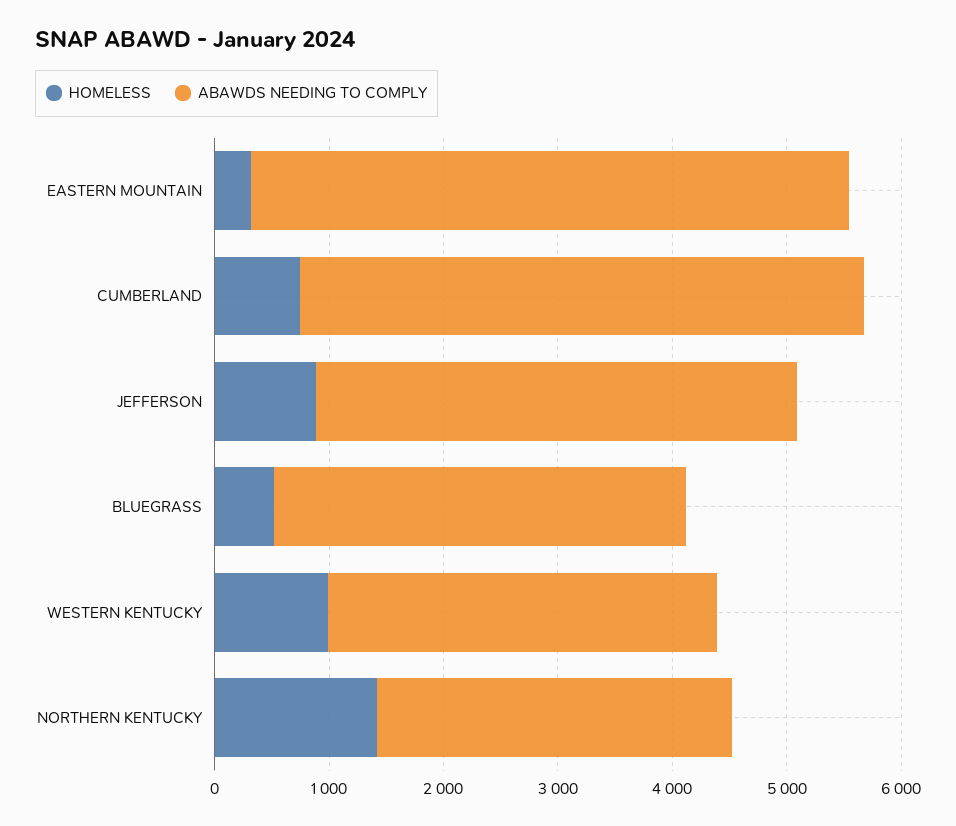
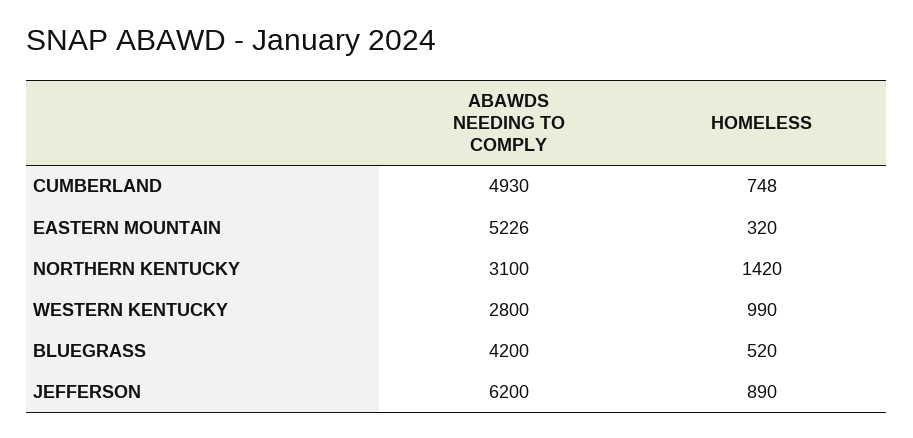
  {
    "HOMELESS": {
      "EASTERN MOUNTAIN": 320,
      "CUMBERLAND": 748,
      "JEFFERSON": 890,
      "BLUEGRASS": 520,
      "WESTERN KENTUCKY": 990,
      "NORTHERN KENTUCKY": 1420
    },
    "ABAWDS NEEDING TO COMPLY": {
      "EASTERN MOUNTAIN": 5226,
      "CUMBERLAND": 4930,
-     "JEFFERSON": 4200,
+     "JEFFERSON": 6200,
-     "BLUEGRASS": 3600,
+     "BLUEGRASS": 4200,
-     "WESTERN KENTUCKY": 3400,
+     "WESTERN KENTUCKY": 2800,
      "NORTHERN KENTUCKY": 3100
    }
  }

